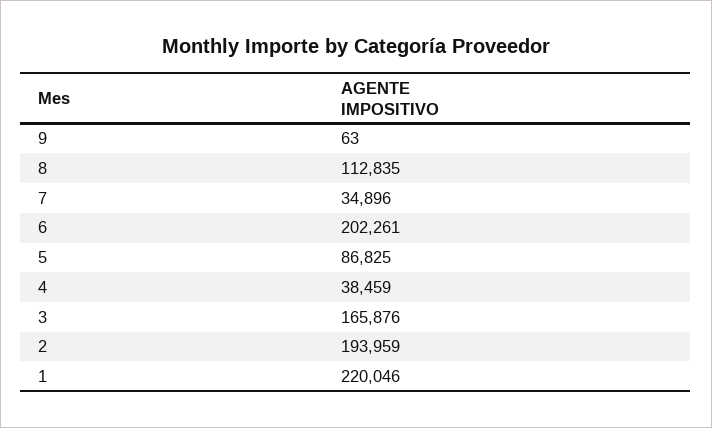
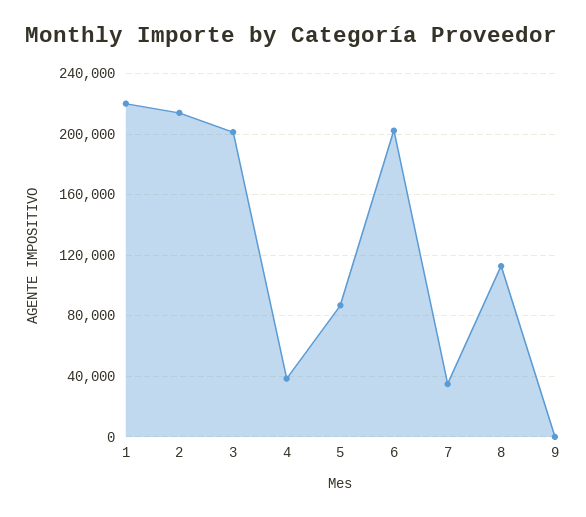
  {
    "9": 63,
    "8": 112835,
    "7": 34896,
    "6": 202261,
    "5": 86825,
    "4": 38459,
-   "3": 165876,
+   "3": 200000,
-   "2": 193959,
+   "2": 215000,
    "1": 220046
  }

